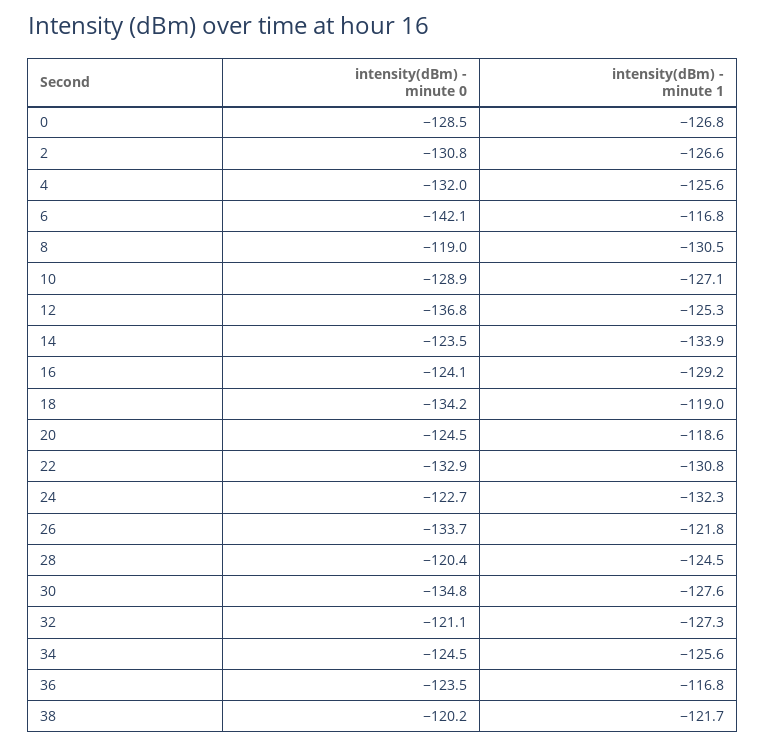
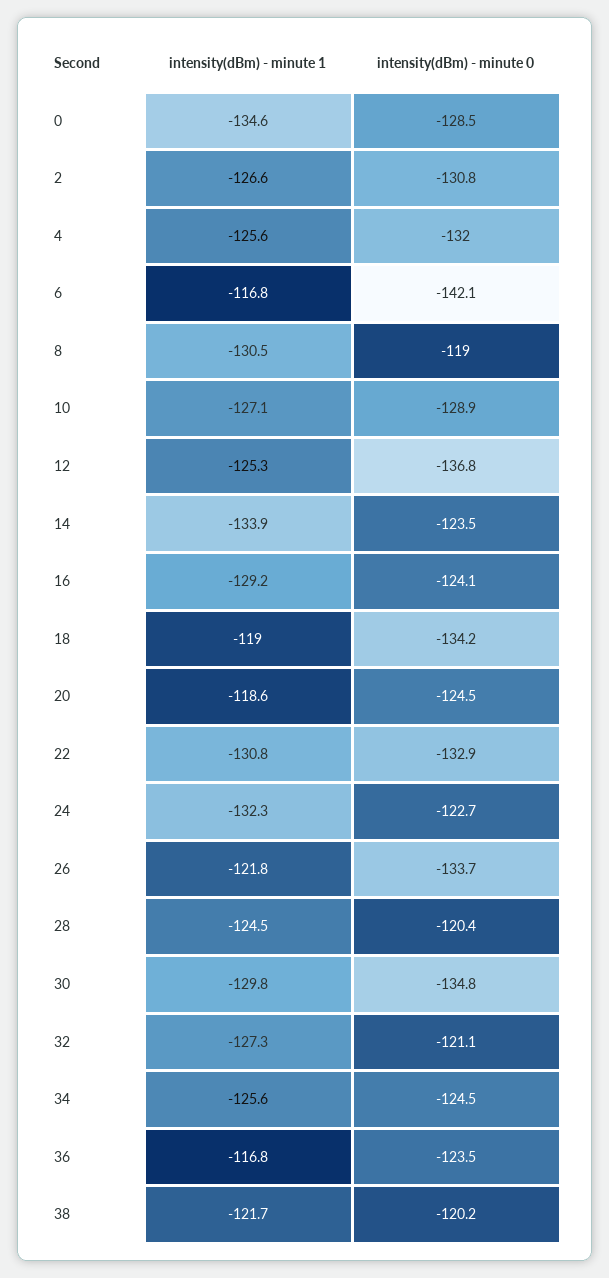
  {
    "intensity(dBm) - minute 0": {
      "0": -128.5,
      "2": -130.8,
      "4": -132,
      "6": -142.1,
      "8": -119,
      "10": -128.9,
      "12": -136.8,
      "14": -123.5,
      "16": -124.1,
      "18": -134.2,
      "20": -124.5,
      "22": -132.9,
      "24": -122.7,
      "26": -133.7,
      "28": -120.4,
      "30": -134.8,
      "32": -121.1,
      "34": -124.5,
      "36": -123.5,
      "38": -120.2
    },
    "intensity(dBm) - minute 1": {
-     "0": -126.8,
+     "0": -134.6,
      "2": -126.6,
      "4": -125.6,
      "6": -116.8,
      "8": -130.5,
      "10": -127.1,
      "12": -125.3,
      "14": -133.9,
      "16": -129.2,
      "18": -119,
      "20": -118.6,
      "22": -130.8,
      "24": -132.3,
      "26": -121.8,
      "28": -124.5,
-     "30": -127.6,
+     "30": -129.8,
      "32": -127.3,
      "34": -125.6,
      "36": -116.8,
      "38": -121.7
    }
  }

